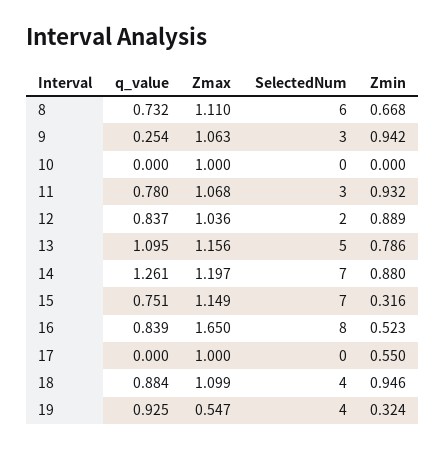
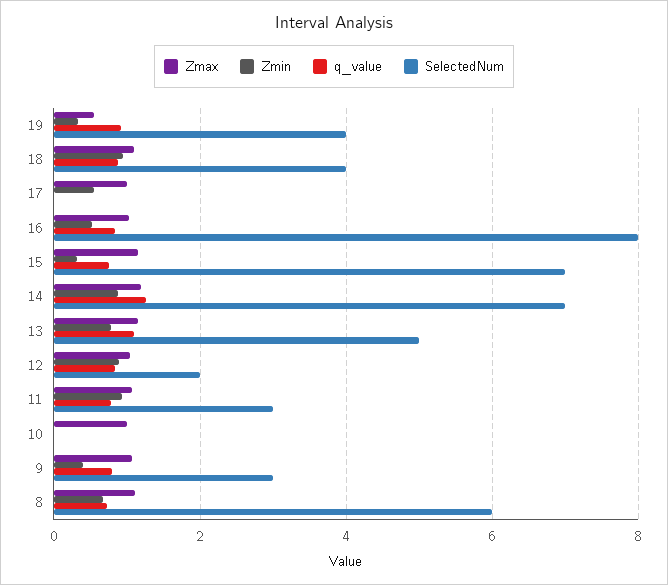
  {
    "q_value": {
      "8": 0.732,
-     "9": 0.254,
+     "9": 0.8,
      "10": 0,
      "11": 0.78,
      "12": 0.837,
      "13": 1.095,
      "14": 1.261,
      "15": 0.751,
      "16": 0.839,
      "17": 0,
      "18": 0.884,
      "19": 0.925
    },
    "Zmax": {
      "8": 1.11,
      "9": 1.063,
      "10": 1,
      "11": 1.068,
      "12": 1.036,
      "13": 1.156,
      "14": 1.197,
      "15": 1.149,
-     "16": 1.65,
+     "16": 1,
      "17": 1,
      "18": 1.099,
      "19": 0.547
    },
    "SelectedNum": {
      "8": 6,
      "9": 3,
      "10": 0,
      "11": 3,
      "12": 2,
      "13": 5,
      "14": 7,
      "15": 7,
      "16": 8,
      "17": 0,
      "18": 4,
      "19": 4
    },
    "Zmin": {
      "8": 0.668,
-     "9": 0.942,
+     "9": 0.4,
      "10": 0,
      "11": 0.932,
      "12": 0.889,
      "13": 0.786,
      "14": 0.88,
      "15": 0.316,
      "16": 0.523,
      "17": 0.55,
      "18": 0.946,
      "19": 0.324
    }
  }

